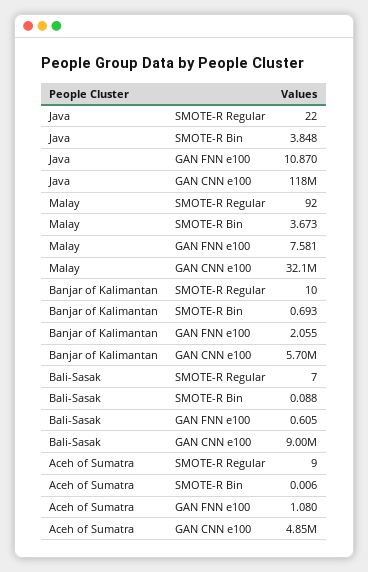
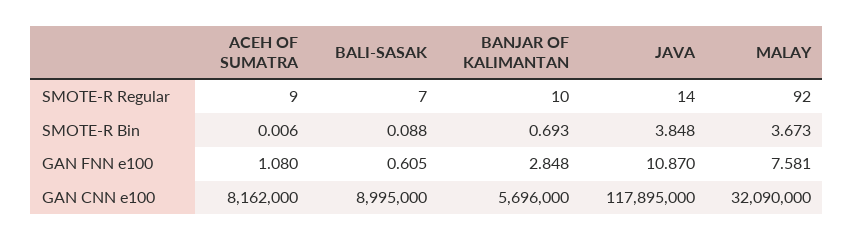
  {
    "Java": {
-     "SMOTE-R Regular": 22,
+     "SMOTE-R Regular": 14,
      "SMOTE-R Bin": 3.848,
      "GAN FNN e100": 10.87,
      "GAN CNN e100": 117895000
    },
    "Malay": {
      "SMOTE-R Regular": 92,
      "SMOTE-R Bin": 3.673,
      "GAN FNN e100": 7.581,
      "GAN CNN e100": 32090000
    },
    "Banjar of Kalimantan": {
      "SMOTE-R Regular": 10,
      "SMOTE-R Bin": 0.693,
-     "GAN FNN e100": 2.055,
+     "GAN FNN e100": 2.848,
      "GAN CNN e100": 5696000
    },
    "Bali-Sasak": {
      "SMOTE-R Regular": 7,
      "SMOTE-R Bin": 0.088,
      "GAN FNN e100": 0.605,
      "GAN CNN e100": 8995000
    },
    "Aceh of Sumatra": {
      "SMOTE-R Regular": 9,
      "SMOTE-R Bin": 0.006,
      "GAN FNN e100": 1.08,
-     "GAN CNN e100": 4850000
+     "GAN CNN e100": 8162000
    }
  }

